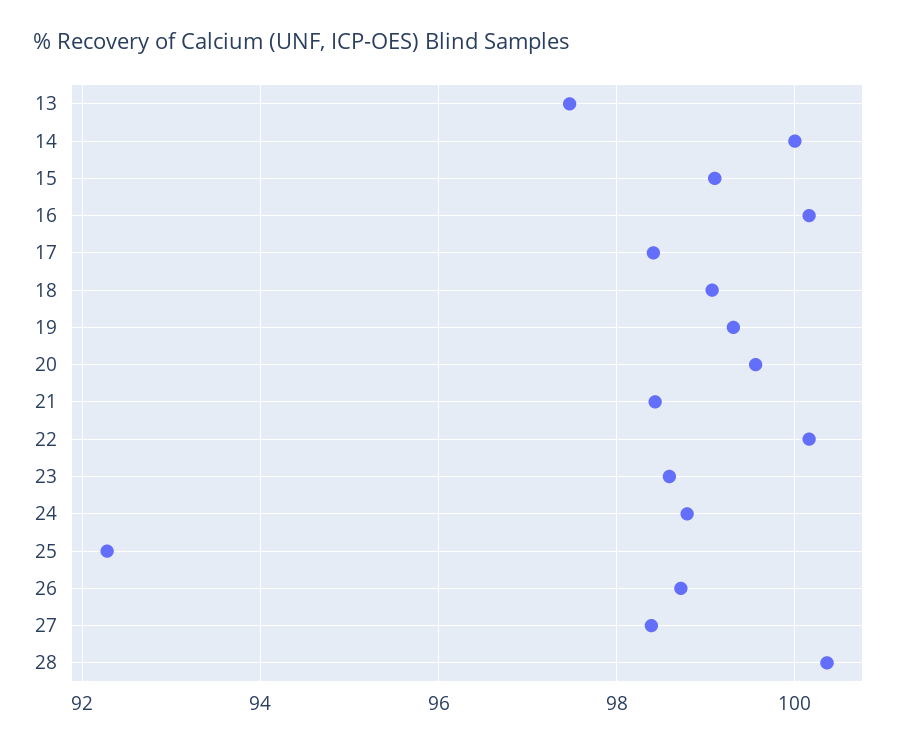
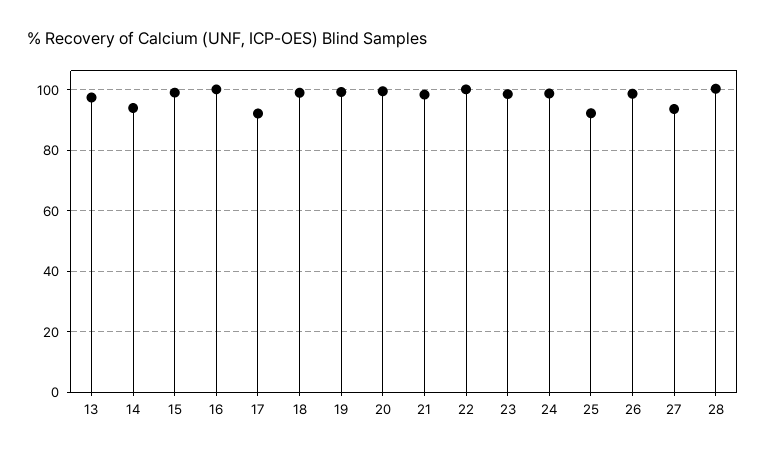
  {
    "13": 97.4,
-   "14": 100,
+   "14": 94,
    "15": 99.2,
    "16": 100.2,
-   "17": 98.4,
+   "17": 92,
    "18": 99,
    "19": 99.4,
    "20": 99.6,
    "21": 98.4,
    "22": 100.2,
    "23": 98.6,
    "24": 98.8,
    "25": 92.2,
    "26": 98.8,
-   "27": 98.4,
+   "27": 94,
    "28": 100.4
  }

